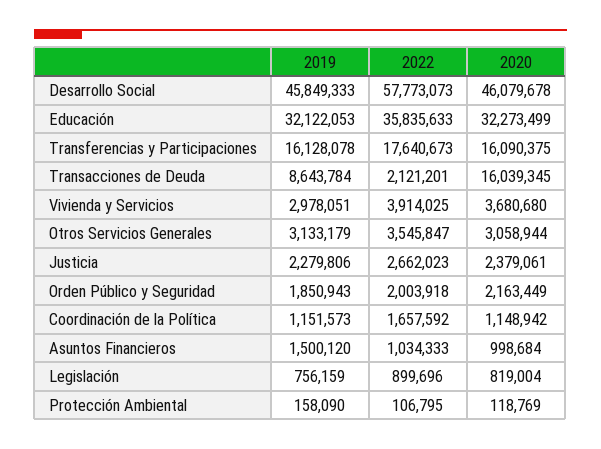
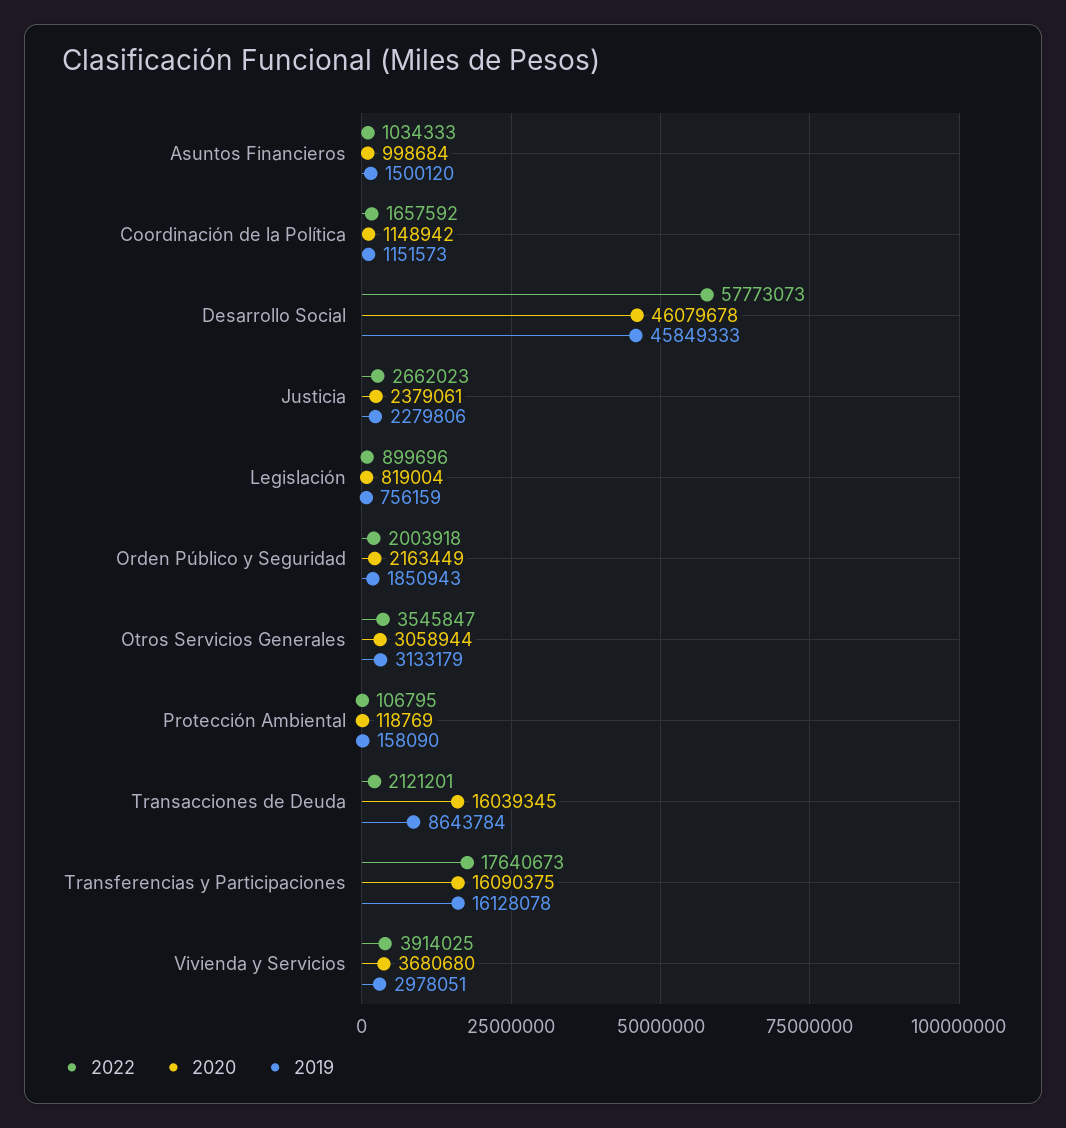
  {
    "2019": {
      "Desarrollo Social": 45849333,
-     "Educación": 32122053,
      "Transferencias y Participaciones": 16128078,
      "Transacciones de Deuda": 8643784,
      "Vivienda y Servicios": 2978051,
      "Otros Servicios Generales": 3133179,
      "Justicia": 2279806,
      "Orden Público y Seguridad": 1850943,
      "Coordinación de la Política": 1151573,
      "Asuntos Financieros": 1500120,
      "Legislación": 756159,
      "Protección Ambiental": 158090
    },
    "2022": {
      "Desarrollo Social": 57773073,
-     "Educación": 35835633,
      "Transferencias y Participaciones": 17640673,
      "Transacciones de Deuda": 2121201,
      "Vivienda y Servicios": 3914025,
      "Otros Servicios Generales": 3545847,
      "Justicia": 2662023,
      "Orden Público y Seguridad": 2003918,
      "Coordinación de la Política": 1657592,
      "Asuntos Financieros": 1034333,
      "Legislación": 899696,
      "Protección Ambiental": 106795
    },
    "2020": {
      "Desarrollo Social": 46079678,
-     "Educación": 32273499,
      "Transferencias y Participaciones": 16090375,
      "Transacciones de Deuda": 16039345,
      "Vivienda y Servicios": 3680680,
      "Otros Servicios Generales": 3058944,
      "Justicia": 2379061,
      "Orden Público y Seguridad": 2163449,
      "Coordinación de la Política": 1148942,
      "Asuntos Financieros": 998684,
      "Legislación": 819004,
      "Protección Ambiental": 118769
    }
  }

